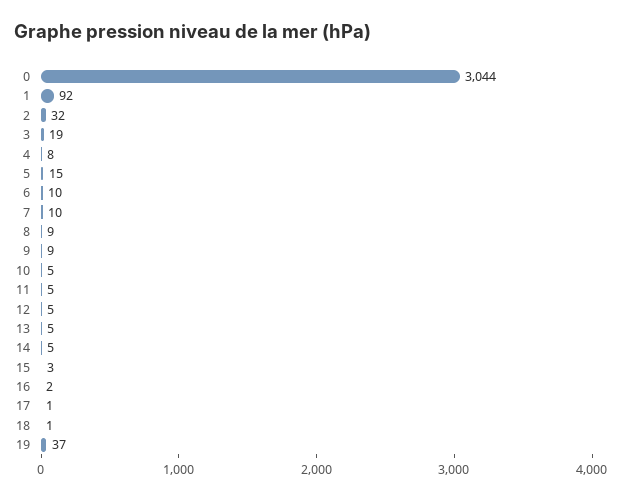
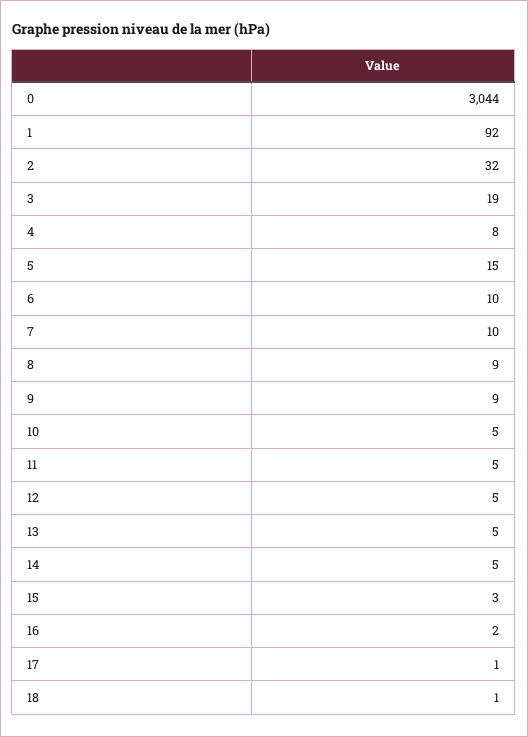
  {
    "0": 3044,
    "1": 92,
    "2": 32,
    "3": 19,
    "4": 8,
    "5": 15,
    "6": 10,
    "7": 10,
    "8": 9,
    "9": 9,
    "10": 5,
    "11": 5,
    "12": 5,
    "13": 5,
    "14": 5,
    "15": 3,
    "16": 2,
    "17": 1,
-   "18": 1,
+   "18": 1
-   "19": 37
  }

